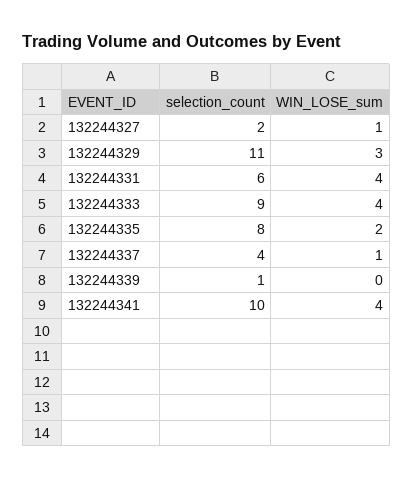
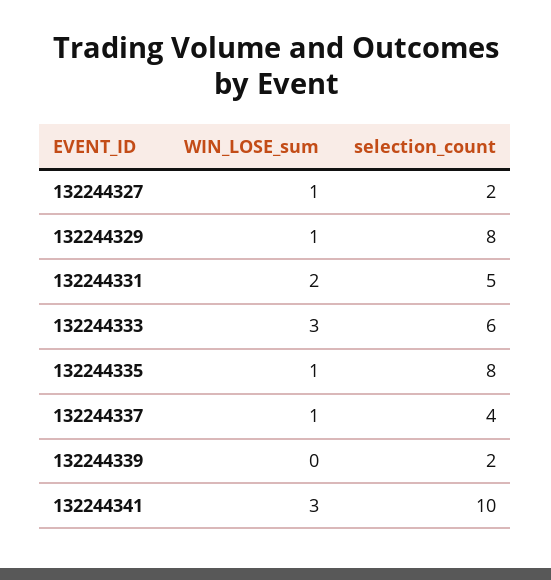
  {
    "selection_count": {
      "132244327": 2,
-     "132244329": 11,
+     "132244329": 8,
-     "132244331": 6,
+     "132244331": 5,
-     "132244333": 9,
+     "132244333": 6,
      "132244335": 8,
      "132244337": 4,
-     "132244339": 1,
+     "132244339": 2,
      "132244341": 10
    },
    "WIN_LOSE_sum": {
      "132244327": 1,
-     "132244329": 3,
+     "132244329": 1,
-     "132244331": 4,
+     "132244331": 2,
-     "132244333": 4,
+     "132244333": 3,
-     "132244335": 2,
+     "132244335": 1,
      "132244337": 1,
      "132244339": 0,
-     "132244341": 4
+     "132244341": 3
    }
  }

